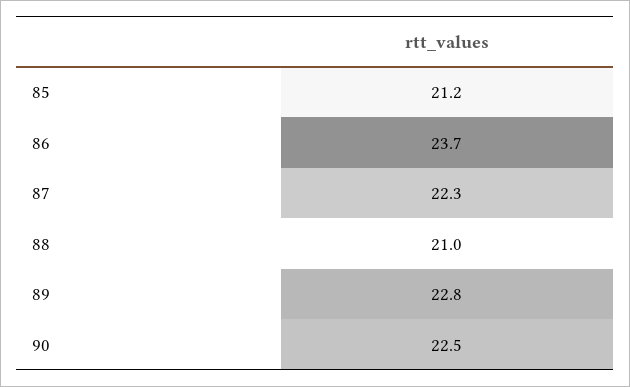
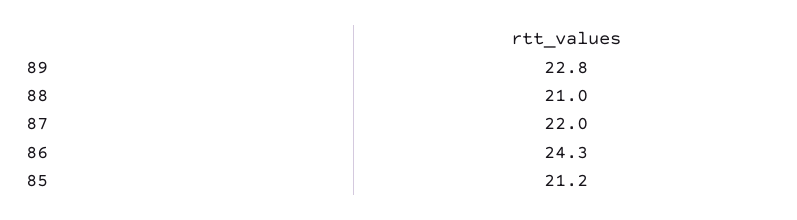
  {
    "85": 21.2,
-   "86": 23.7,
+   "86": 24.3,
-   "87": 22.3,
+   "87": 22,
    "88": 21,
-   "89": 22.8,
+   "89": 22.8
-   "90": 22.5
  }

